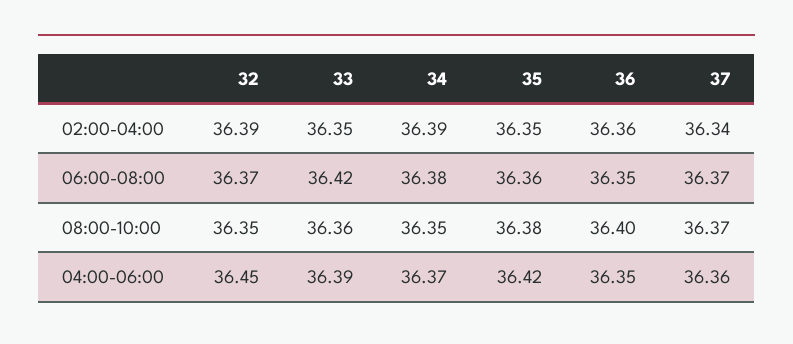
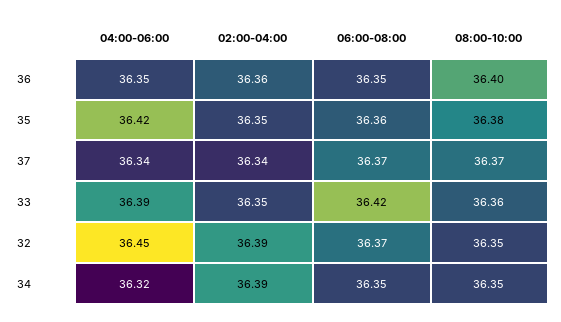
  {
    "32": {
      "02:00-04:00": 36.39,
      "06:00-08:00": 36.37,
      "08:00-10:00": 36.35,
      "04:00-06:00": 36.45
    },
    "33": {
      "02:00-04:00": 36.35,
      "06:00-08:00": 36.42,
      "08:00-10:00": 36.36,
      "04:00-06:00": 36.39
    },
    "34": {
      "02:00-04:00": 36.39,
-     "06:00-08:00": 36.38,
+     "06:00-08:00": 36.35,
      "08:00-10:00": 36.35,
-     "04:00-06:00": 36.37
+     "04:00-06:00": 36.32
    },
    "35": {
      "02:00-04:00": 36.35,
      "06:00-08:00": 36.36,
      "08:00-10:00": 36.38,
      "04:00-06:00": 36.42
    },
    "36": {
      "02:00-04:00": 36.36,
      "06:00-08:00": 36.35,
      "08:00-10:00": 36.4,
      "04:00-06:00": 36.35
    },
    "37": {
      "02:00-04:00": 36.34,
      "06:00-08:00": 36.37,
      "08:00-10:00": 36.37,
-     "04:00-06:00": 36.36
+     "04:00-06:00": 36.34
    }
  }

